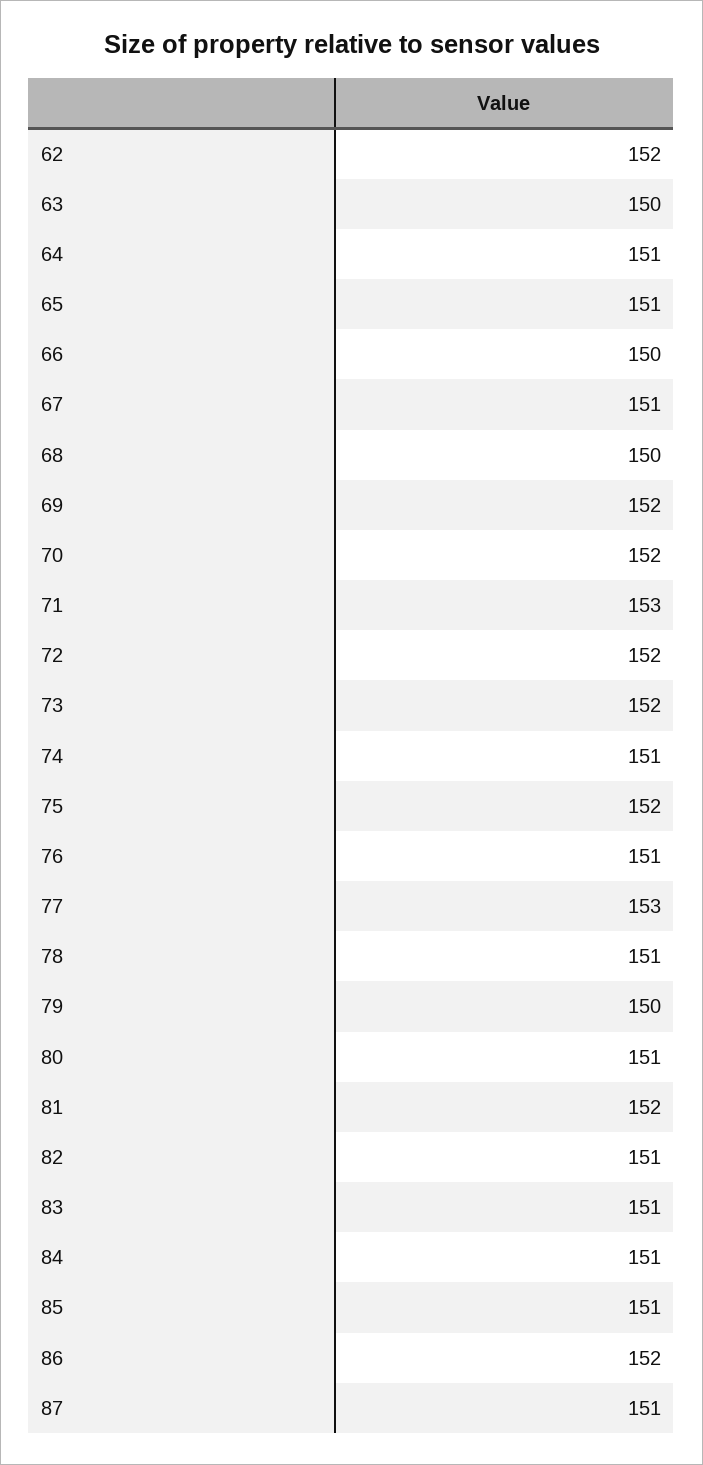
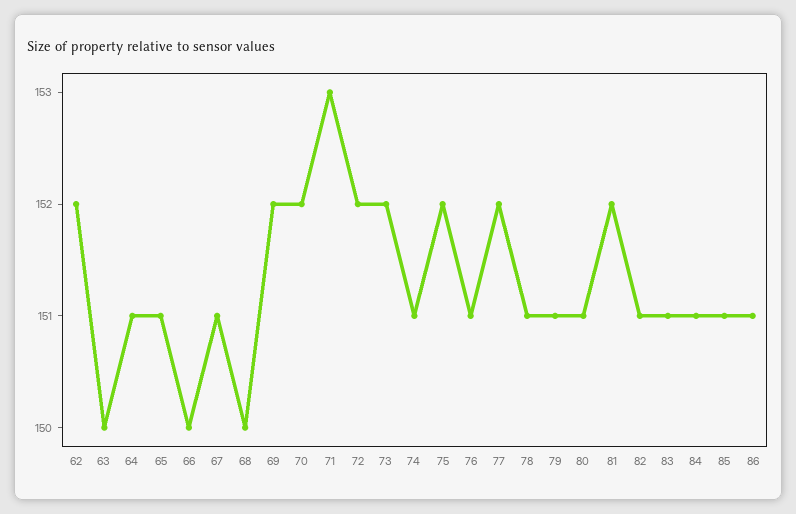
  {
    "62": 152,
    "63": 150,
    "64": 151,
    "65": 151,
    "66": 150,
    "67": 151,
    "68": 150,
    "69": 152,
    "70": 152,
    "71": 153,
    "72": 152,
    "73": 152,
    "74": 151,
    "75": 152,
    "76": 151,
-   "77": 153,
+   "77": 152,
    "78": 151,
-   "79": 150,
+   "79": 151,
    "80": 151,
    "81": 152,
    "82": 151,
    "83": 151,
    "84": 151,
    "85": 151,
-   "86": 152,
+   "86": 151
-   "87": 151
  }

